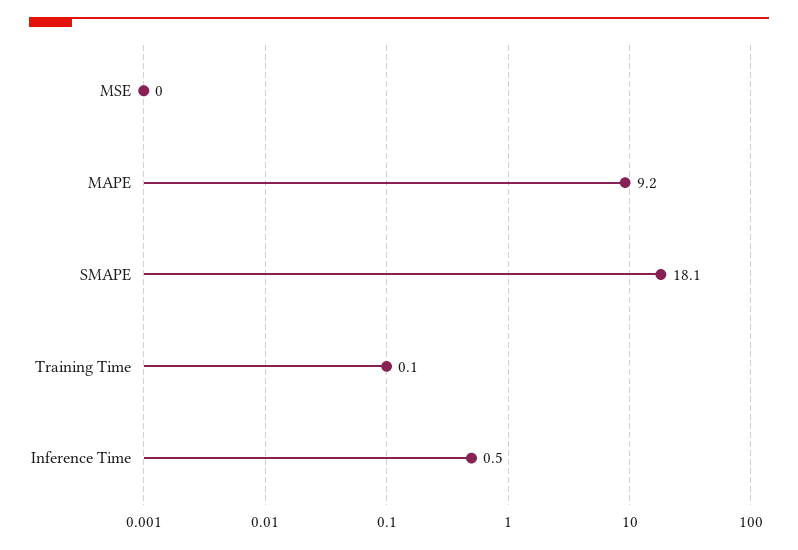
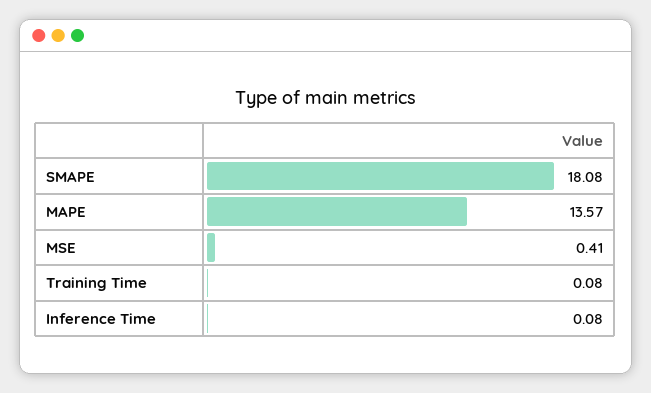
  {
-   "MSE": 0,
+   "MSE": 0.41,
-   "MAPE": 9.2,
+   "MAPE": 13.57,
    "SMAPE": 18.08,
    "Training Time": 0.08,
-   "Inference Time": 0.5
+   "Inference Time": 0.08
  }

